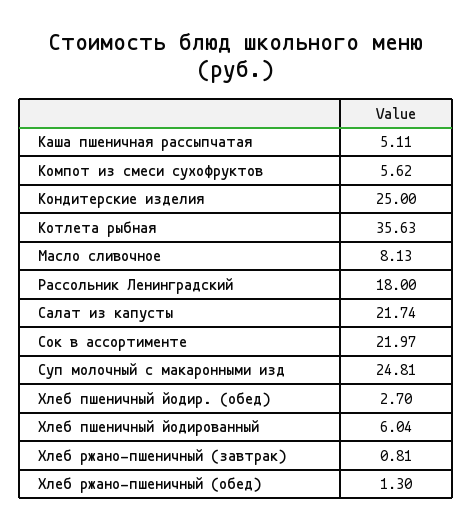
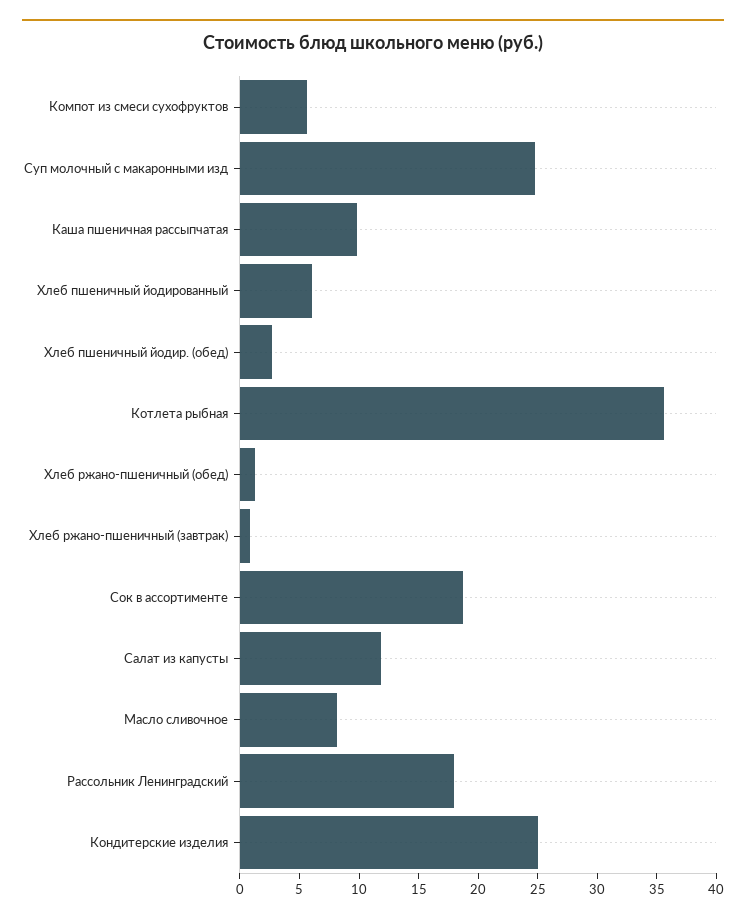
  {
-   "Каша пшеничная рассыпчатая": 5.11,
+   "Каша пшеничная рассыпчатая": 10,
    "Компот из смеси сухофруктов": 5.62,
    "Кондитерские изделия": 25,
    "Котлета рыбная": 35.63,
    "Масло сливочное": 8.13,
    "Рассольник Ленинградский": 18,
-   "Салат из капусты": 21.74,
+   "Салат из капусты": 12,
-   "Сок в ассортименте": 21.97,
+   "Сок в ассортименте": 19,
    "Суп молочный с макаронными изд": 24.81,
    "Хлеб пшеничный йодир. (обед)": 2.7,
    "Хлеб пшеничный йодированный": 6.04,
    "Хлеб ржано-пшеничный (завтрак)": 0.81,
    "Хлеб ржано-пшеничный (обед)": 1.3
  }

